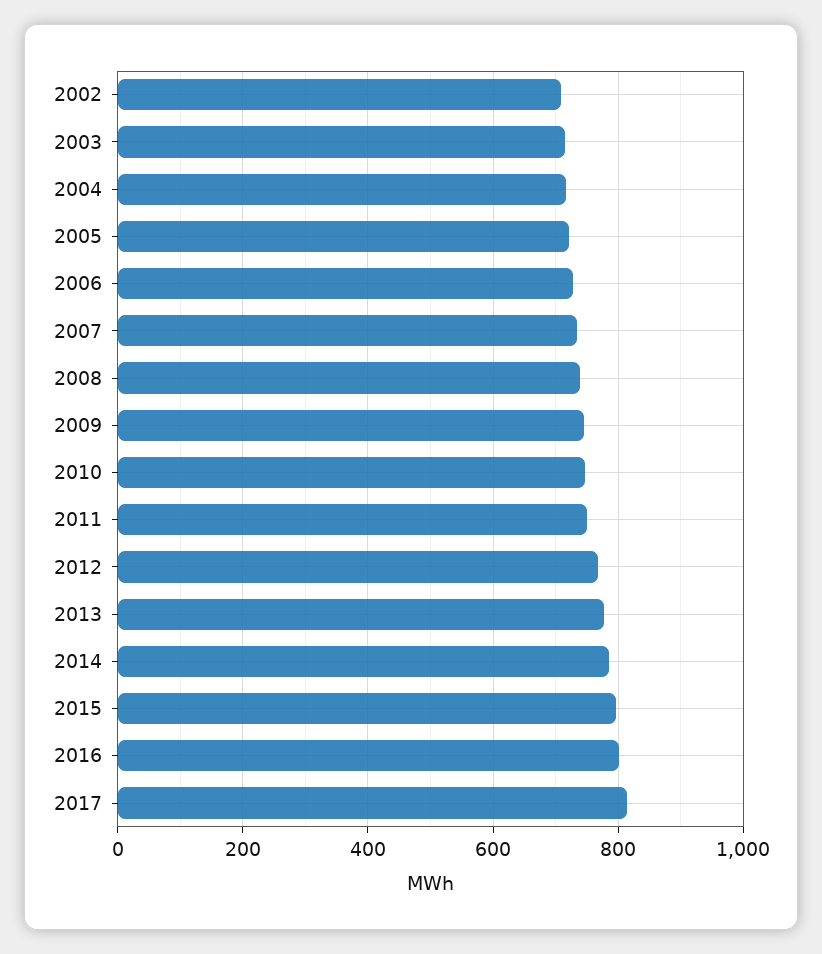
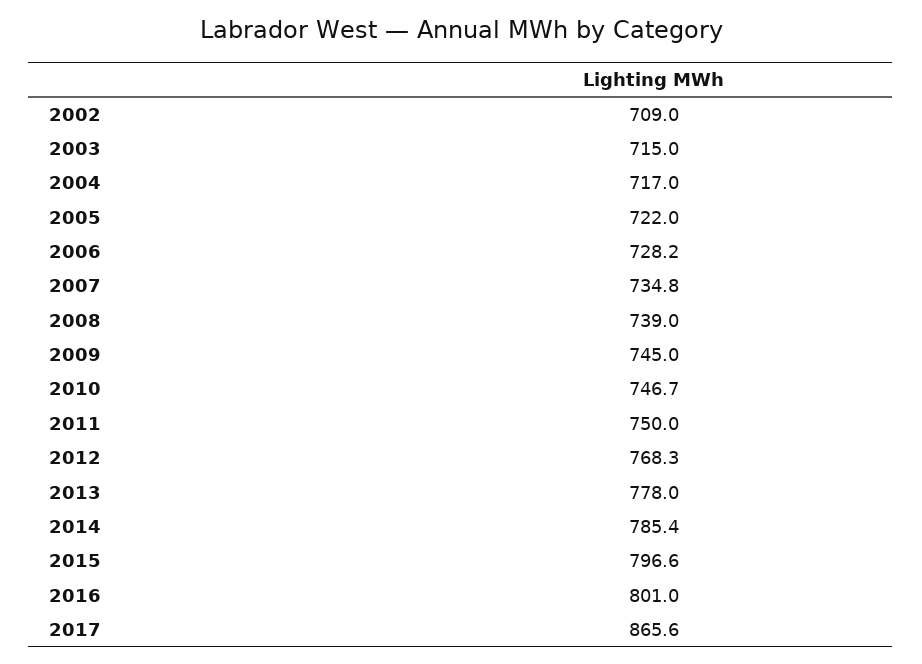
  {
    "2002": 709,
    "2003": 715,
    "2004": 717,
    "2005": 722,
    "2006": 728.2,
    "2007": 734.8,
    "2008": 739,
    "2009": 745,
    "2010": 746.7,
    "2011": 750,
    "2012": 768.3,
    "2013": 778,
    "2014": 785.4,
    "2015": 796.6,
    "2016": 801,
-   "2017": 820
+   "2017": 865.6
  }

